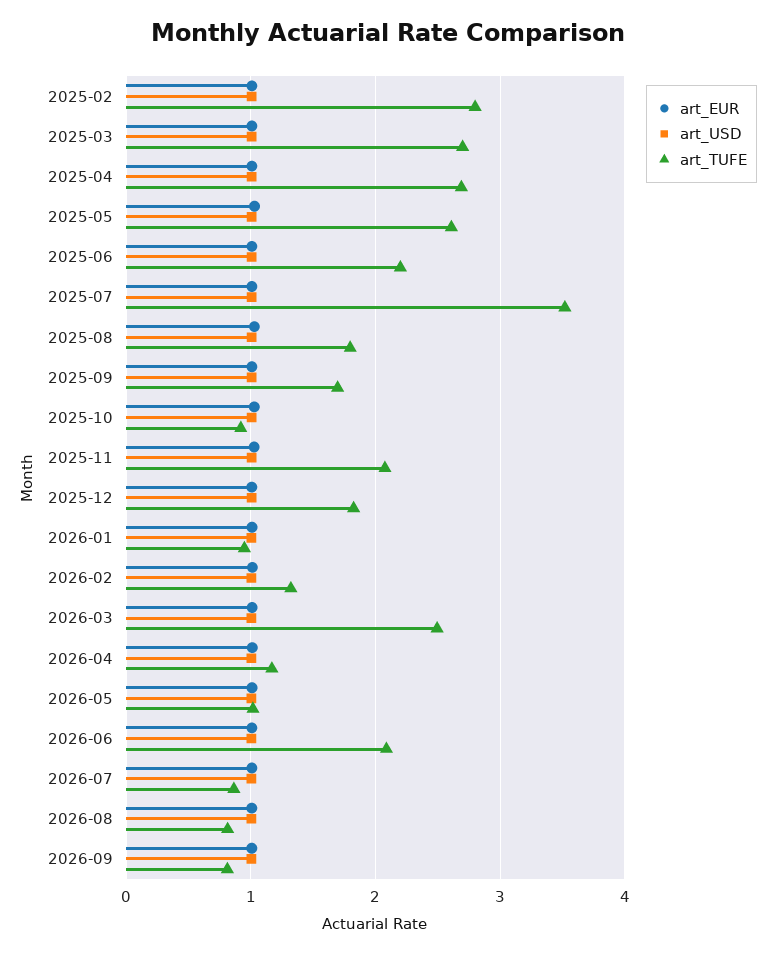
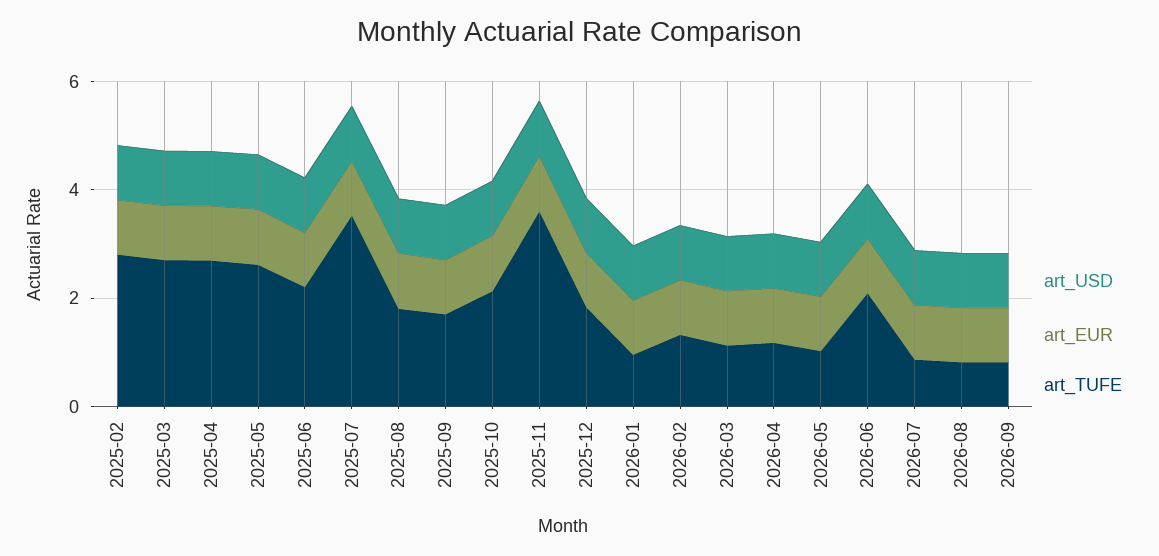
  {
    "art_EUR": {
      "2025-02": 1,
      "2025-03": 1,
      "2025-04": 1,
      "2025-05": 1,
      "2025-06": 1,
      "2025-07": 1,
      "2025-08": 1,
      "2025-09": 1,
      "2025-10": 1,
      "2025-11": 1,
      "2025-12": 1,
      "2026-01": 1,
      "2026-02": 1,
      "2026-03": 1,
      "2026-04": 1,
      "2026-05": 1,
      "2026-06": 1,
      "2026-07": 1,
      "2026-08": 1,
      "2026-09": 1
    },
    "art_USD": {
      "2025-02": 1,
      "2025-03": 1,
      "2025-04": 1,
      "2025-05": 1,
      "2025-06": 1,
      "2025-07": 1,
      "2025-08": 1,
      "2025-09": 1,
      "2025-10": 1,
      "2025-11": 1,
      "2025-12": 1,
      "2026-01": 1,
      "2026-02": 1,
      "2026-03": 1,
      "2026-04": 1,
      "2026-05": 1,
      "2026-06": 1,
      "2026-07": 1,
      "2026-08": 1,
      "2026-09": 1
    },
    "art_TUFE": {
      "2025-02": 2.8,
      "2025-03": 2.7,
      "2025-04": 2.7,
      "2025-05": 2.6,
      "2025-06": 2.2,
      "2025-07": 3.5,
      "2025-08": 1.8,
      "2025-09": 1.7,
-     "2025-10": 0.9,
+     "2025-10": 2,
-     "2025-11": 2.1,
+     "2025-11": 3.5,
      "2025-12": 1.8,
      "2026-01": 0.9,
      "2026-02": 1.3,
-     "2026-03": 2.5,
+     "2026-03": 1,
      "2026-04": 1.2,
      "2026-05": 1,
      "2026-06": 2.1,
      "2026-07": 0.9,
      "2026-08": 0.8,
      "2026-09": 0.8
    }
  }

